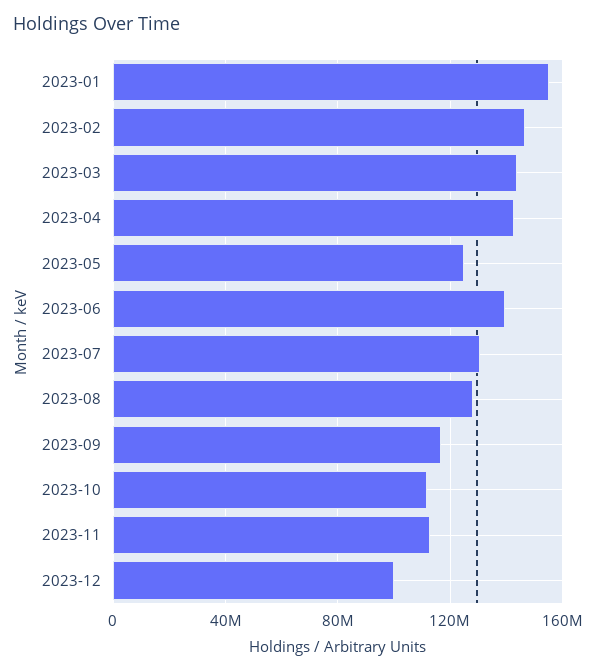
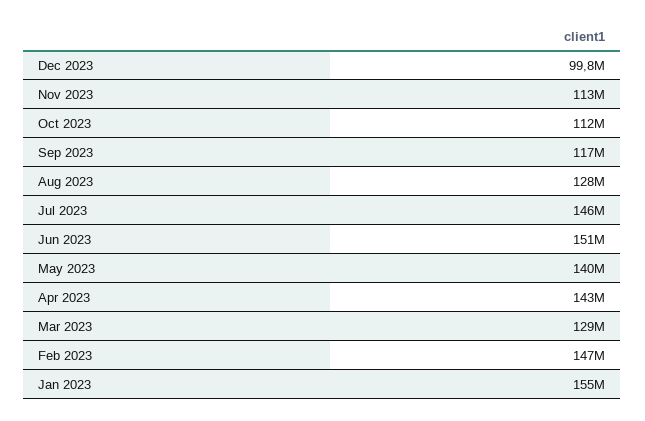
  {
    "2023-01": 155000000,
    "2023-02": 147000000,
-   "2023-03": 145000000,
+   "2023-03": 129000000,
    "2023-04": 143000000,
-   "2023-05": 125000000,
+   "2023-05": 140000000,
-   "2023-06": 140000000,
+   "2023-06": 151000000,
-   "2023-07": 130000000,
+   "2023-07": 146000000,
    "2023-08": 128000000,
    "2023-09": 117000000,
    "2023-10": 112000000,
    "2023-11": 113000000,
    "2023-12": 99800000
  }

